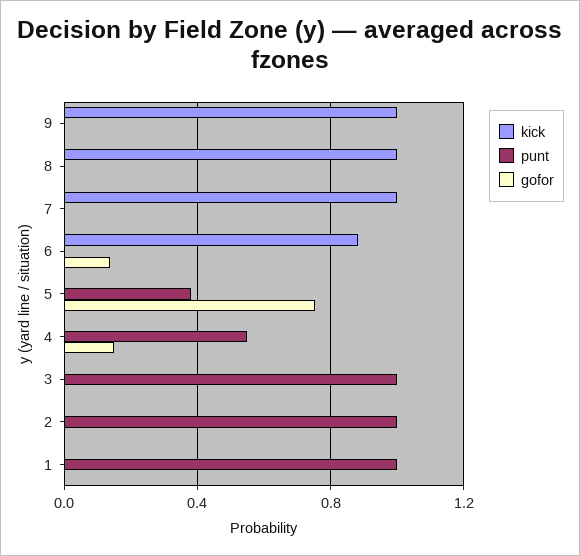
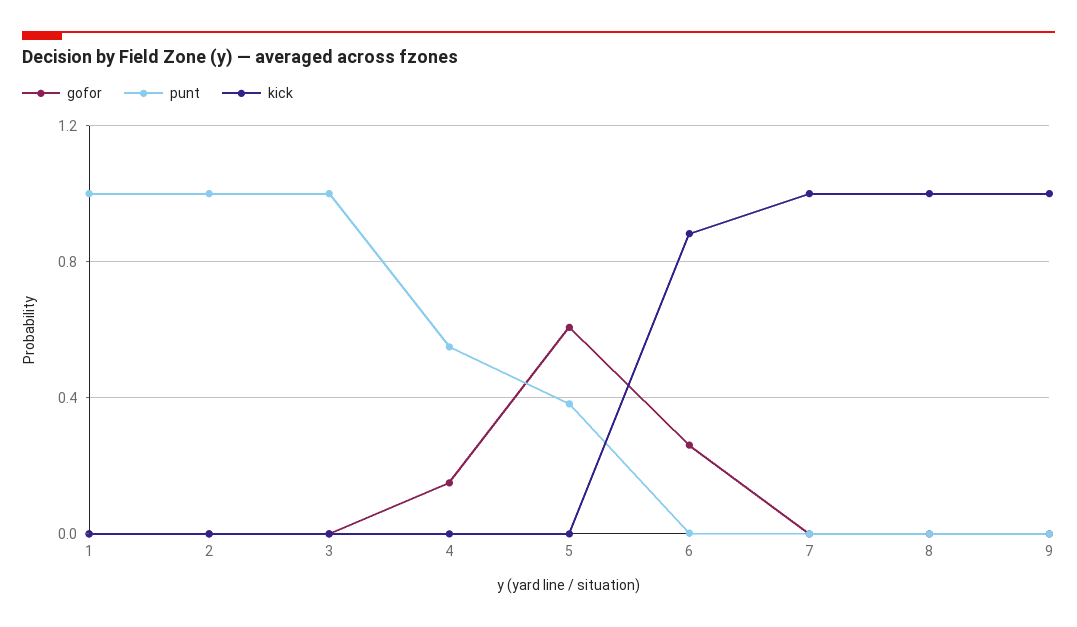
  {
    "kick": {
      "9": 1,
      "8": 1,
      "7": 1,
      "6": 0.9,
      "5": 0,
      "4": 0,
      "3": 0,
      "2": 0,
      "1": 0
    },
    "punt": {
      "9": 0,
      "8": 0,
      "7": 0,
      "6": 0,
      "5": 0.4,
      "4": 0.55,
      "3": 1,
      "2": 1,
      "1": 1
    },
    "gofor": {
      "9": 0,
      "8": 0,
      "7": 0,
-     "6": 0.15,
+     "6": 0.25,
-     "5": 0.75,
+     "5": 0.6,
      "4": 0.15,
      "3": 0,
      "2": 0,
      "1": 0
    }
  }

